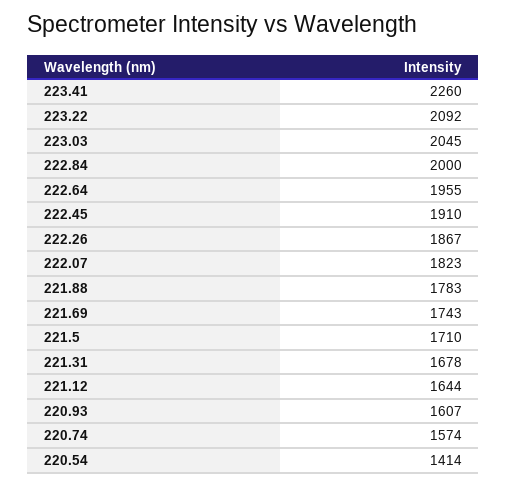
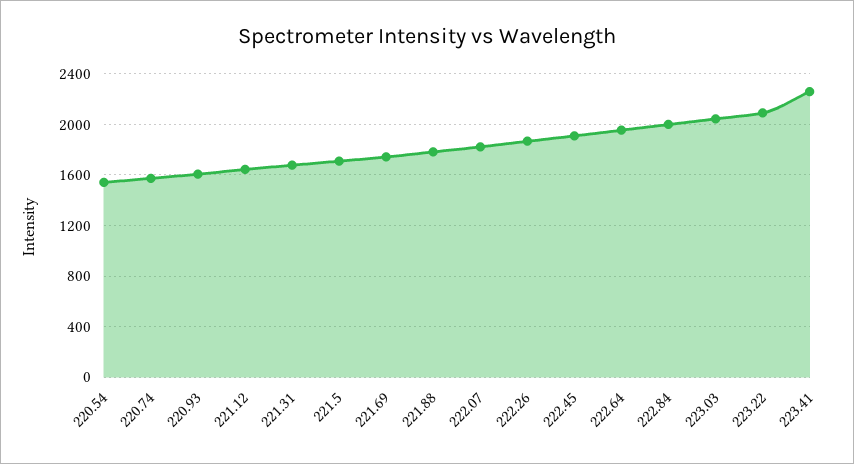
  {
    "223.41": 2260,
    "223.22": 2092,
    "223.03": 2045,
    "222.84": 2000,
    "222.64": 1955,
    "222.45": 1910,
    "222.26": 1867,
    "222.07": 1823,
    "221.88": 1783,
    "221.69": 1743,
    "221.5": 1710,
    "221.31": 1678,
    "221.12": 1644,
    "220.93": 1607,
    "220.74": 1574,
-   "220.54": 1414
+   "220.54": 1550
  }

